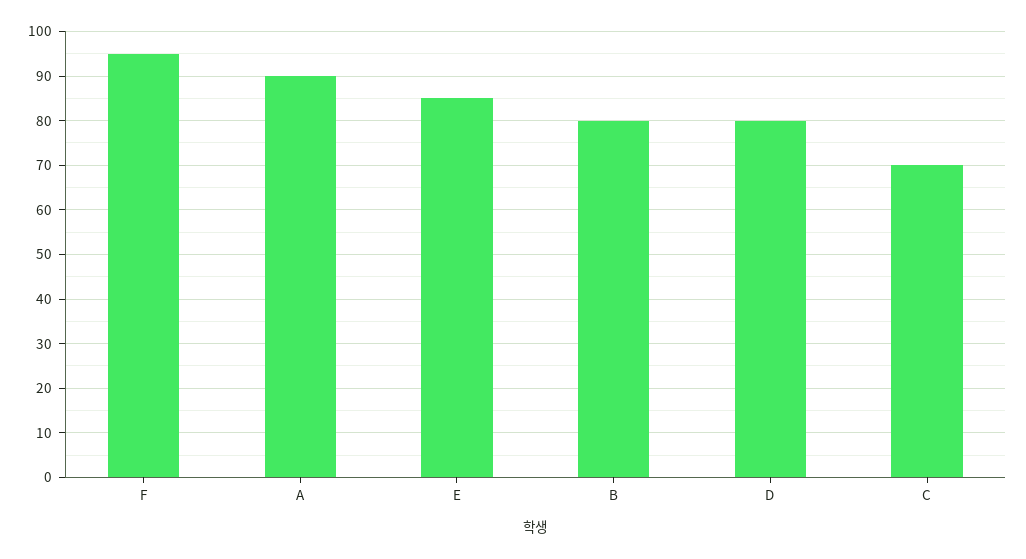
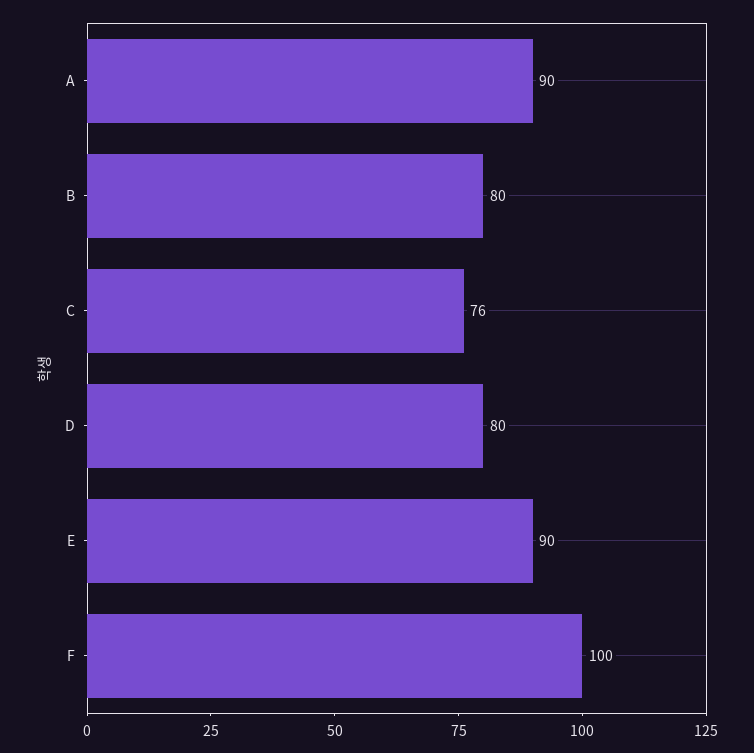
  {
-   "F": 95,
+   "F": 100,
    "A": 90,
-   "E": 85,
+   "E": 90,
    "B": 80,
    "D": 80,
-   "C": 70
+   "C": 76
  }

